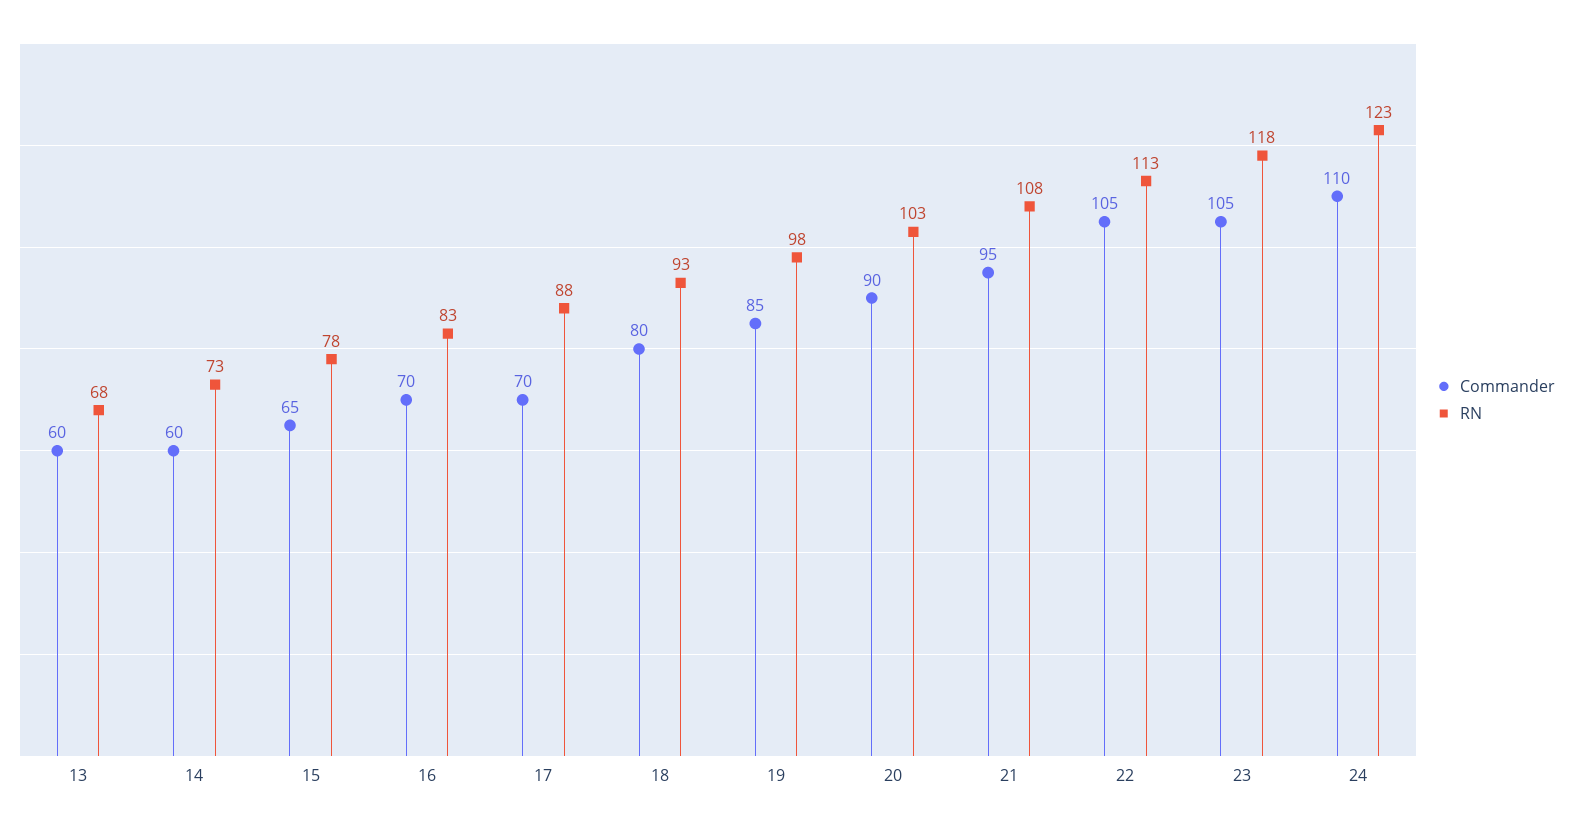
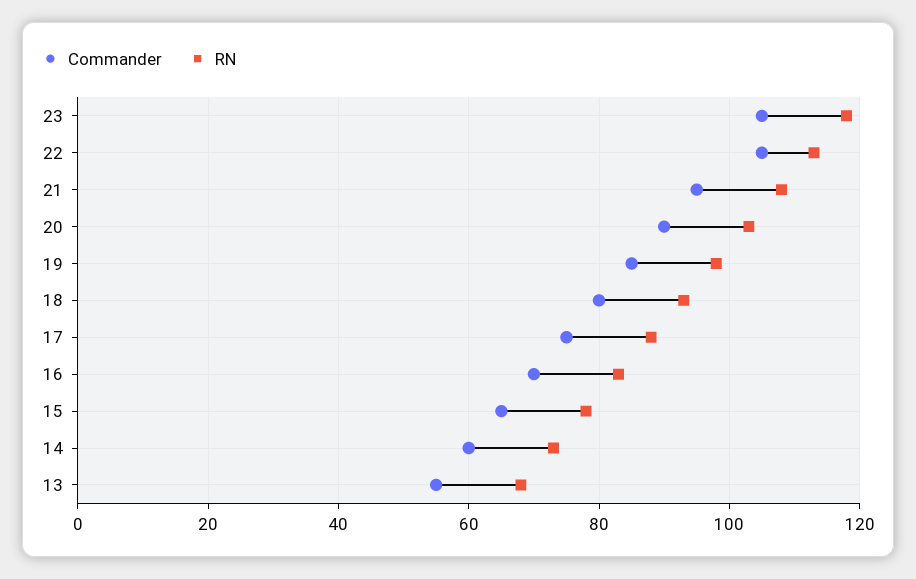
  {
    "Commander": {
-     "13": 60,
+     "13": 55,
      "14": 60,
      "15": 65,
      "16": 70,
-     "17": 70,
+     "17": 75,
      "18": 80,
      "19": 85,
      "20": 90,
      "21": 95,
      "22": 105,
-     "23": 105,
+     "23": 105
-     "24": 110
    },
    "RN": {
      "13": 68,
      "14": 73,
      "15": 78,
      "16": 83,
      "17": 88,
      "18": 93,
      "19": 98,
      "20": 103,
      "21": 108,
      "22": 113,
-     "23": 118,
+     "23": 118
-     "24": 123
    }
  }

